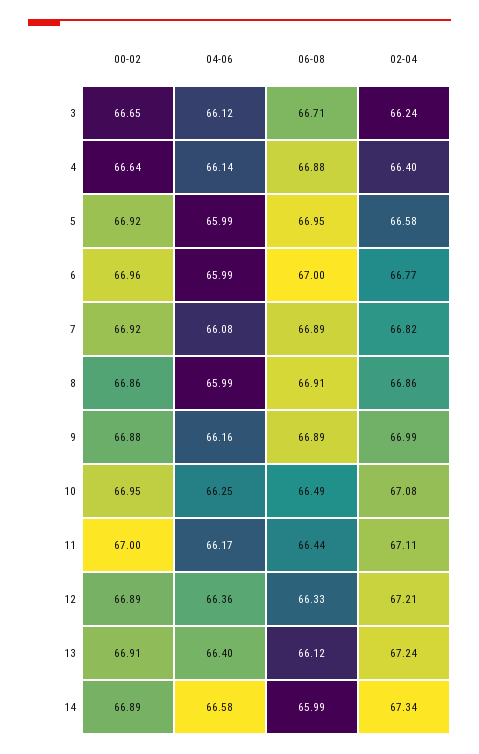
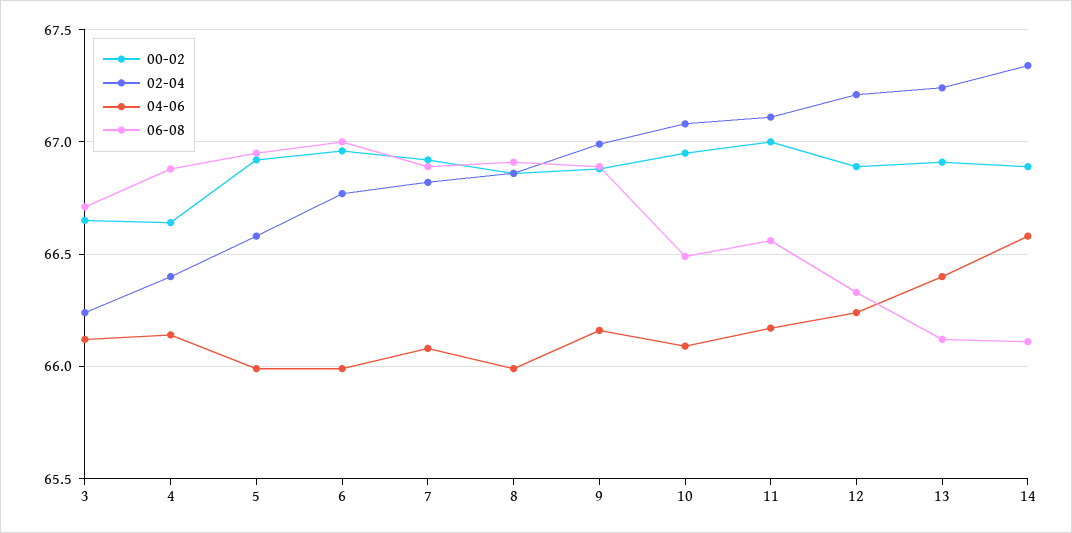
  {
    "00-02": {
      "3": 66.65,
      "4": 66.64,
      "5": 66.92,
      "6": 66.96,
      "7": 66.92,
      "8": 66.86,
      "9": 66.88,
      "10": 66.95,
      "11": 67,
      "12": 66.89,
      "13": 66.91,
      "14": 66.89
    },
    "04-06": {
      "3": 66.12,
      "4": 66.14,
      "5": 65.99,
      "6": 65.99,
      "7": 66.08,
      "8": 65.99,
      "9": 66.16,
-     "10": 66.25,
+     "10": 66.1,
      "11": 66.17,
-     "12": 66.36,
+     "12": 66.25,
      "13": 66.4,
      "14": 66.58
    },
    "06-08": {
      "3": 66.71,
      "4": 66.88,
      "5": 66.95,
      "6": 67,
      "7": 66.89,
      "8": 66.91,
      "9": 66.89,
      "10": 66.49,
-     "11": 66.44,
+     "11": 66.55,
      "12": 66.33,
      "13": 66.12,
-     "14": 65.99
+     "14": 66.1
    },
    "02-04": {
      "3": 66.24,
      "4": 66.4,
      "5": 66.58,
      "6": 66.77,
      "7": 66.82,
      "8": 66.86,
      "9": 66.99,
      "10": 67.08,
      "11": 67.11,
      "12": 67.21,
      "13": 67.24,
      "14": 67.34
    }
  }

